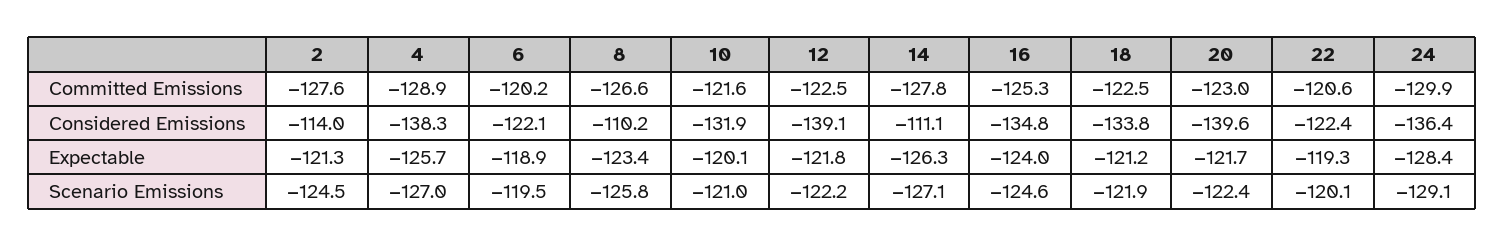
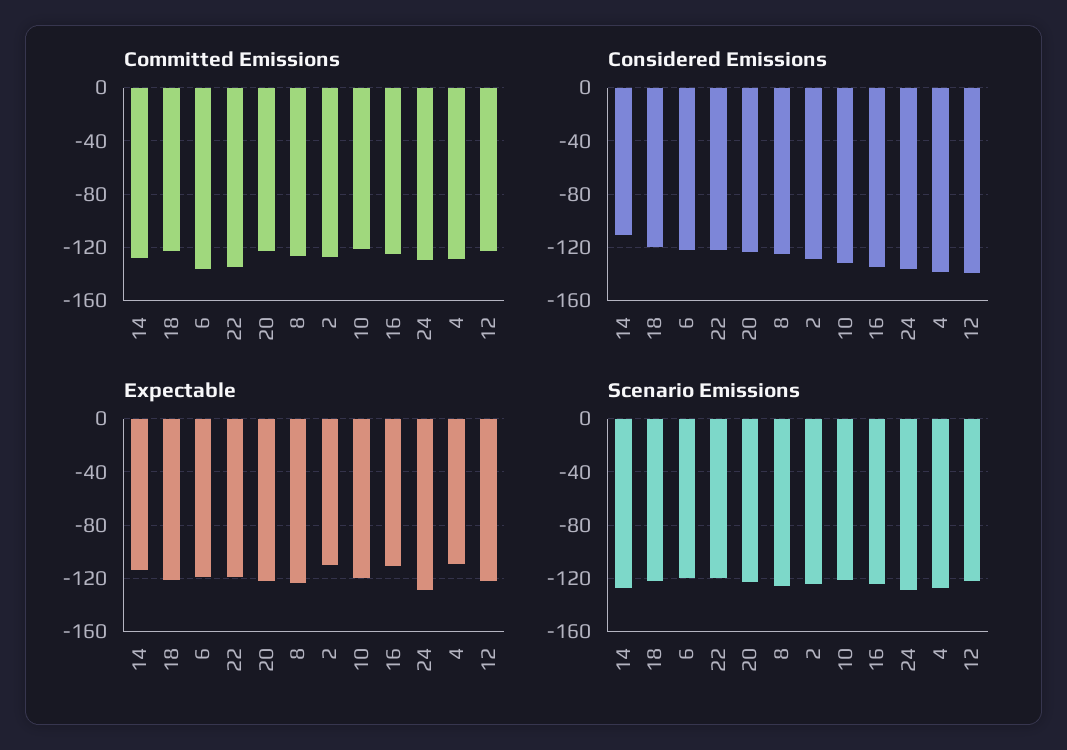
  {
    "Committed Emissions": {
      "2": -127.6,
      "4": -128.9,
-     "6": -120.2,
+     "6": -135,
      "8": -126.6,
      "10": -121.6,
      "12": -122.5,
      "14": -127.8,
      "16": -125.3,
      "18": -122.5,
      "20": -123,
-     "22": -120.6,
+     "22": -135,
      "24": -129.9
    },
    "Considered Emissions": {
-     "2": -114,
+     "2": -130,
      "4": -138.3,
      "6": -122.1,
-     "8": -110.2,
+     "8": -125,
      "10": -131.9,
      "12": -139.1,
      "14": -111.1,
      "16": -134.8,
-     "18": -133.8,
+     "18": -120,
-     "20": -139.6,
+     "20": -125,
      "22": -122.4,
      "24": -136.4
    },
    "Expectable": {
-     "2": -121.3,
+     "2": -110,
-     "4": -125.7,
+     "4": -110,
      "6": -118.9,
      "8": -123.4,
      "10": -120.1,
      "12": -121.8,
-     "14": -126.3,
+     "14": -115,
-     "16": -124,
+     "16": -110,
      "18": -121.2,
      "20": -121.7,
      "22": -119.3,
      "24": -128.4
    },
    "Scenario Emissions": {
      "2": -124.5,
      "4": -127,
      "6": -119.5,
      "8": -125.8,
      "10": -121,
      "12": -122.2,
      "14": -127.1,
      "16": -124.6,
      "18": -121.9,
      "20": -122.4,
      "22": -120.1,
      "24": -129.1
    }
  }

